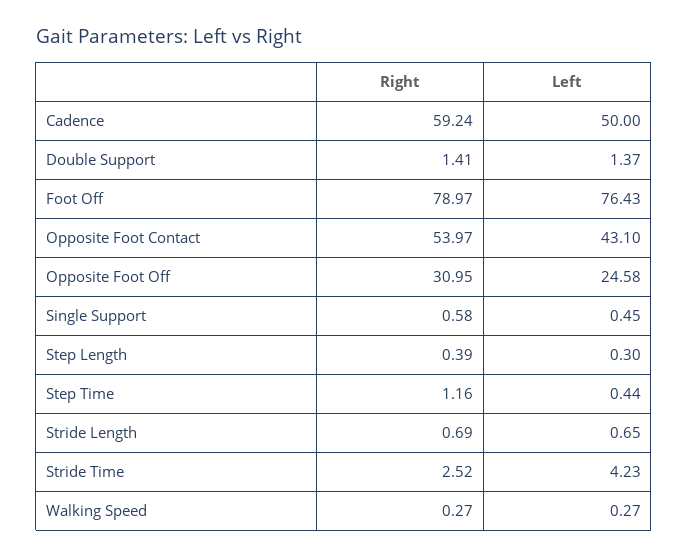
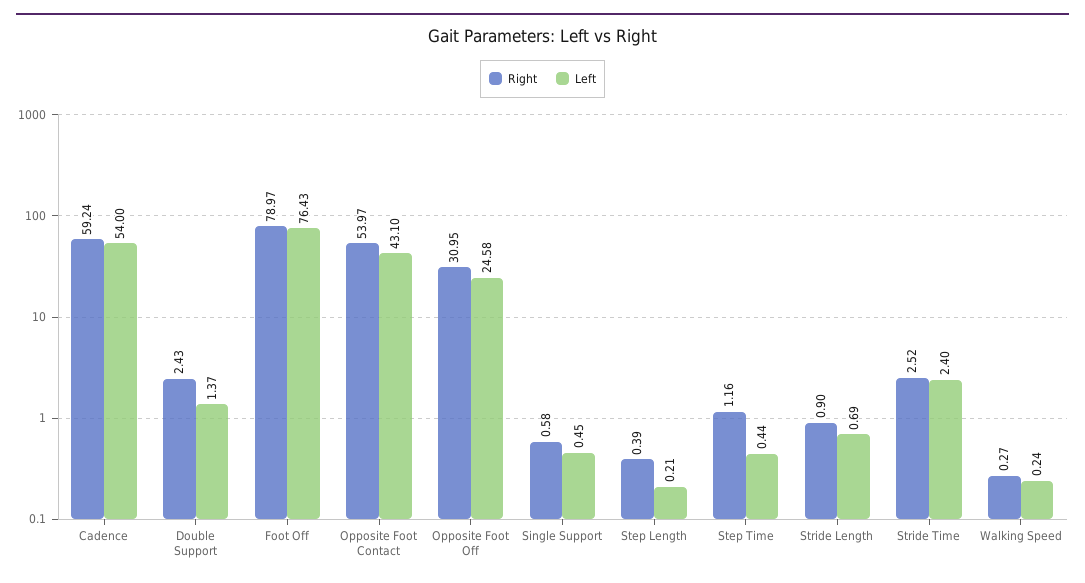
  {
    "Right": {
      "Cadence": 59.24,
-     "Double Support": 1.41,
+     "Double Support": 2.43,
      "Foot Off": 78.97,
      "Opposite Foot Contact": 53.97,
      "Opposite Foot Off": 30.95,
      "Single Support": 0.58,
      "Step Length": 0.39,
      "Step Time": 1.16,
-     "Stride Length": 0.69,
+     "Stride Length": 0.9,
      "Stride Time": 2.52,
      "Walking Speed": 0.27
    },
    "Left": {
-     "Cadence": 50,
+     "Cadence": 54,
      "Double Support": 1.37,
      "Foot Off": 76.43,
      "Opposite Foot Contact": 43.1,
      "Opposite Foot Off": 24.58,
      "Single Support": 0.45,
-     "Step Length": 0.3,
+     "Step Length": 0.21,
      "Step Time": 0.44,
-     "Stride Length": 0.65,
+     "Stride Length": 0.69,
-     "Stride Time": 4.23,
+     "Stride Time": 2.4,
-     "Walking Speed": 0.27
+     "Walking Speed": 0.24
    }
  }

